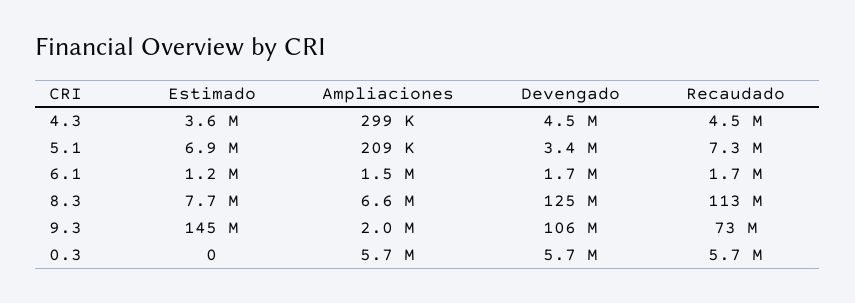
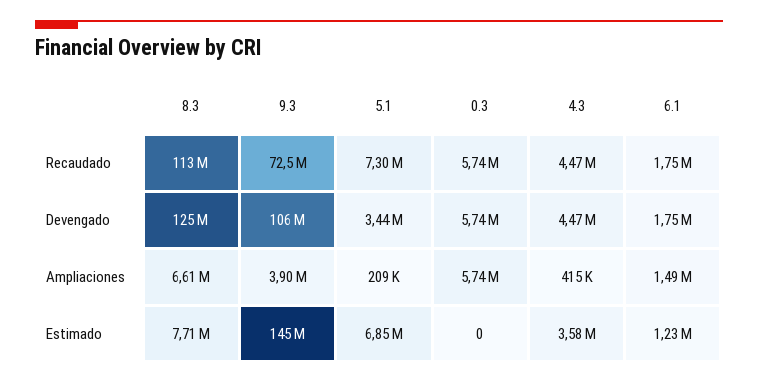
  {
    "Estimado": {
      "4.3": 3580000,
      "5.1": 6850000,
      "6.1": 1230000,
      "8.3": 7710000,
      "9.3": 145000000,
      "0.3": 0
    },
    "Ampliaciones": {
-     "4.3": 299000,
+     "4.3": 415000,
      "5.1": 209000,
      "6.1": 1490000,
      "8.3": 6610000,
-     "9.3": 2000000,
+     "9.3": 3900000,
      "0.3": 5740000
    },
    "Devengado": {
      "4.3": 4470000,
      "5.1": 3440000,
      "6.1": 1750000,
      "8.3": 125000000,
      "9.3": 106000000,
      "0.3": 5740000
    },
    "Recaudado": {
      "4.3": 4470000,
      "5.1": 7300000,
      "6.1": 1750000,
      "8.3": 113000000,
      "9.3": 72500000,
      "0.3": 5740000
    }
  }

